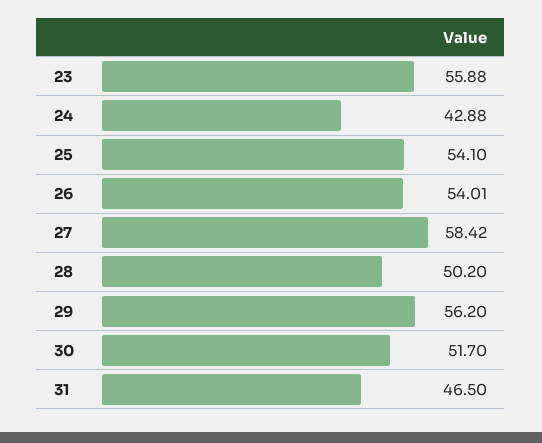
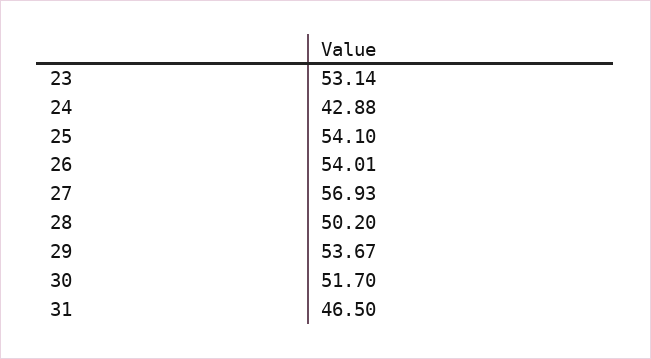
  {
-   "23": 55.88,
+   "23": 53.14,
    "24": 42.88,
    "25": 54.1,
    "26": 54.01,
-   "27": 58.42,
+   "27": 56.93,
    "28": 50.2,
-   "29": 56.2,
+   "29": 53.67,
    "30": 51.7,
    "31": 46.5
  }

